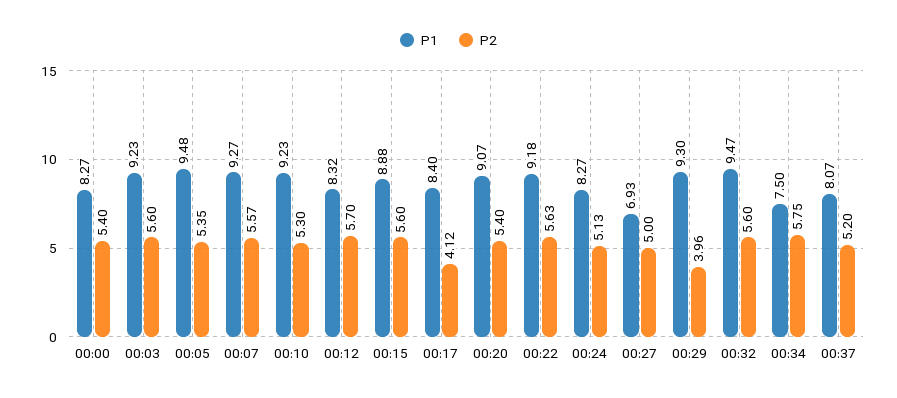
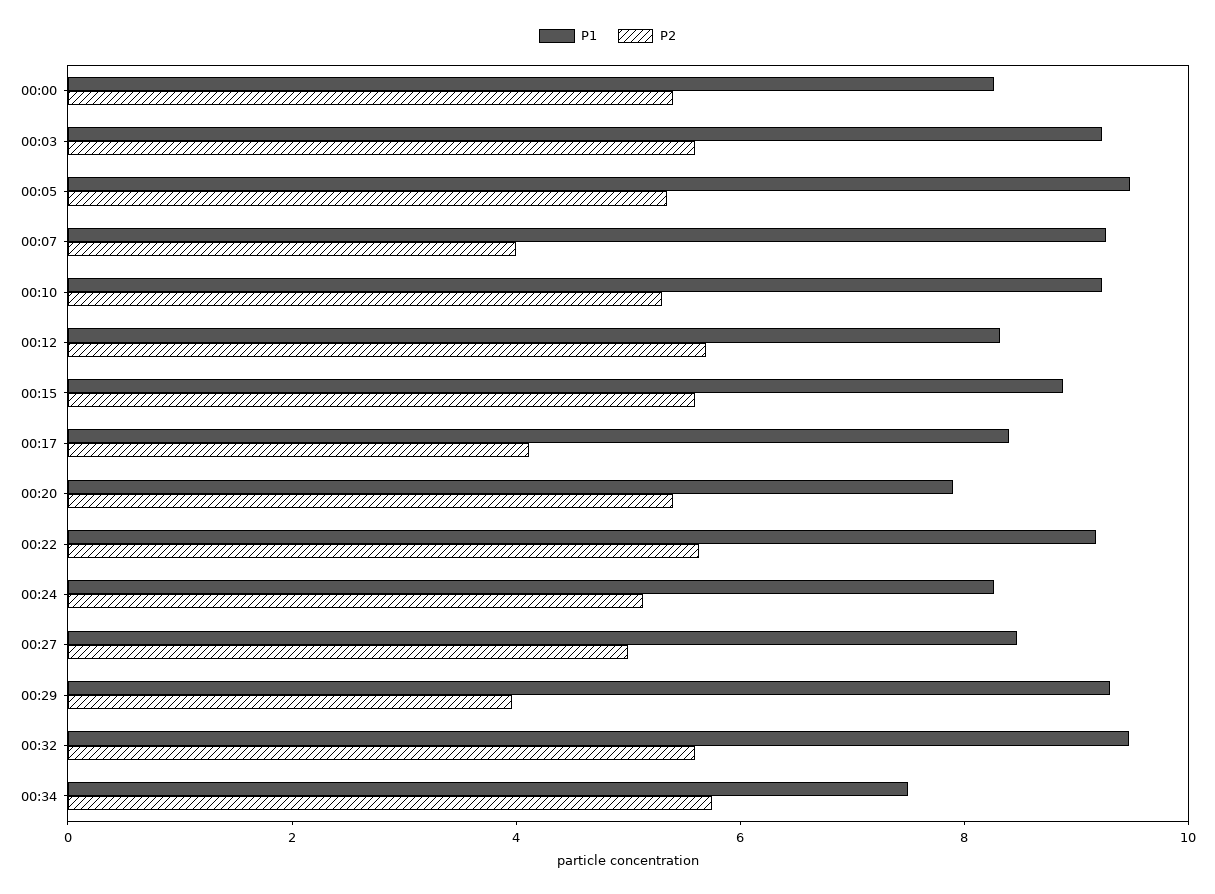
  {
    "P1": {
      "00:00": 8.27,
      "00:03": 9.23,
      "00:05": 9.48,
      "00:07": 9.27,
      "00:10": 9.23,
      "00:12": 8.32,
      "00:15": 8.88,
      "00:17": 8.4,
-     "00:20": 9.07,
+     "00:20": 8,
      "00:22": 9.18,
      "00:24": 8.27,
-     "00:27": 6.93,
+     "00:27": 8.5,
      "00:29": 9.3,
      "00:32": 9.47,
-     "00:34": 7.5,
+     "00:34": 7.5
-     "00:37": 8.07
    },
    "P2": {
      "00:00": 5.4,
      "00:03": 5.6,
      "00:05": 5.35,
-     "00:07": 5.57,
+     "00:07": 4,
      "00:10": 5.3,
      "00:12": 5.7,
      "00:15": 5.6,
      "00:17": 4.12,
      "00:20": 5.4,
      "00:22": 5.63,
      "00:24": 5.13,
      "00:27": 5,
      "00:29": 3.96,
      "00:32": 5.6,
-     "00:34": 5.75,
+     "00:34": 5.75
-     "00:37": 5.2
    }
  }

